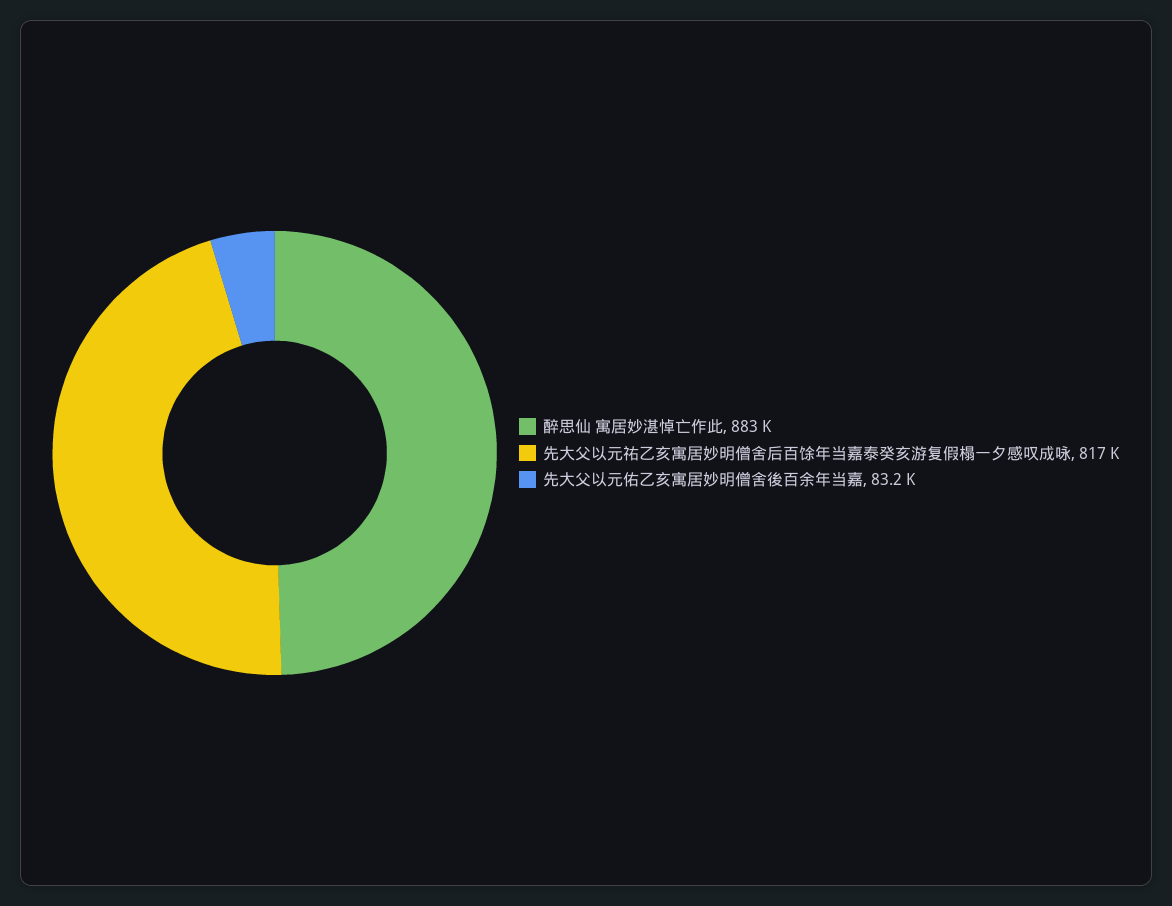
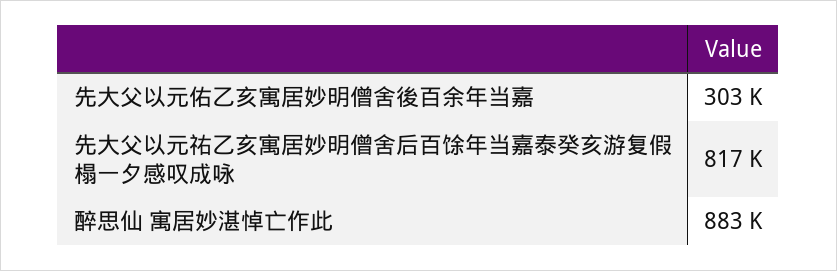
  {
    "醉思仙 寓居妙湛悼亡作此": 883000,
    "先大父以元祐乙亥寓居妙明僧舍后百馀年当嘉泰癸亥游复假榻一夕感叹成咏": 817000,
-   "先大父以元佑乙亥寓居妙明僧舍後百余年当嘉": 83200
+   "先大父以元佑乙亥寓居妙明僧舍後百余年当嘉": 303000
  }

